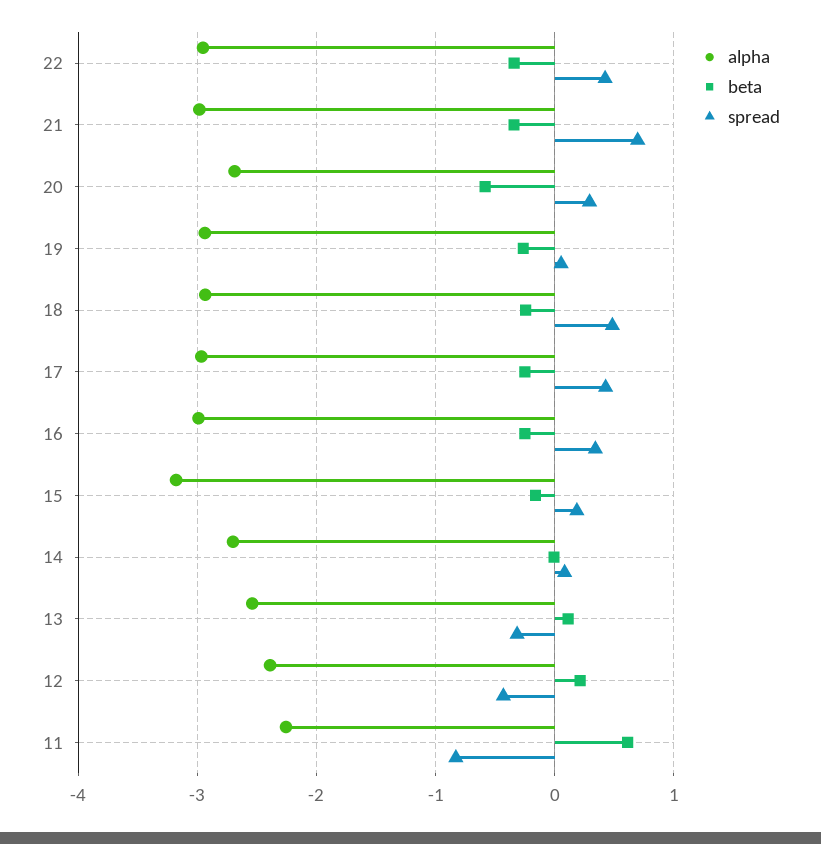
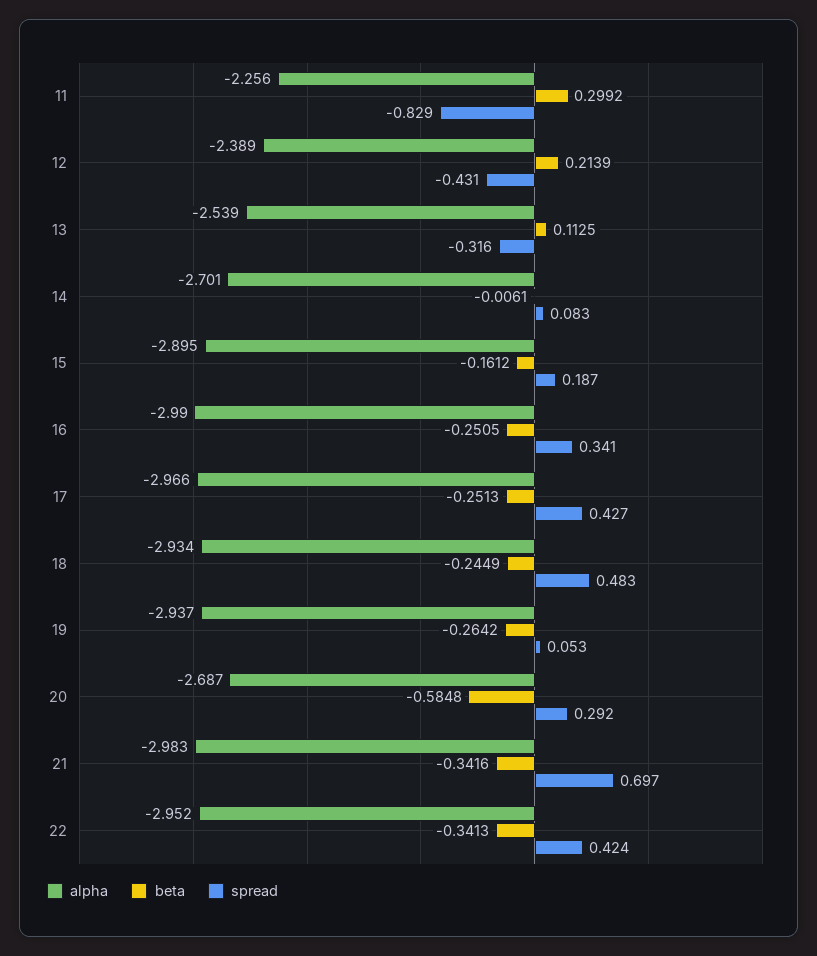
  {
    "alpha": {
      "22": -2.952,
      "21": -2.983,
      "20": -2.687,
      "19": -2.937,
      "18": -2.934,
      "17": -2.966,
      "16": -2.99,
-     "15": -3.2,
+     "15": -2.895,
      "14": -2.701,
      "13": -2.539,
      "12": -2.389,
      "11": -2.256
    },
    "beta": {
      "22": -0.3413,
      "21": -0.3416,
      "20": -0.5848,
      "19": -0.2642,
      "18": -0.2449,
      "17": -0.2513,
      "16": -0.2505,
      "15": -0.1612,
      "14": -0.0061,
      "13": 0.1125,
      "12": 0.2139,
-     "11": 0.6
+     "11": 0.2992
    },
    "spread": {
      "22": 0.424,
      "21": 0.697,
      "20": 0.292,
      "19": 0.053,
      "18": 0.483,
      "17": 0.427,
      "16": 0.341,
      "15": 0.187,
      "14": 0.083,
      "13": -0.316,
      "12": -0.431,
      "11": -0.829
    }
  }

